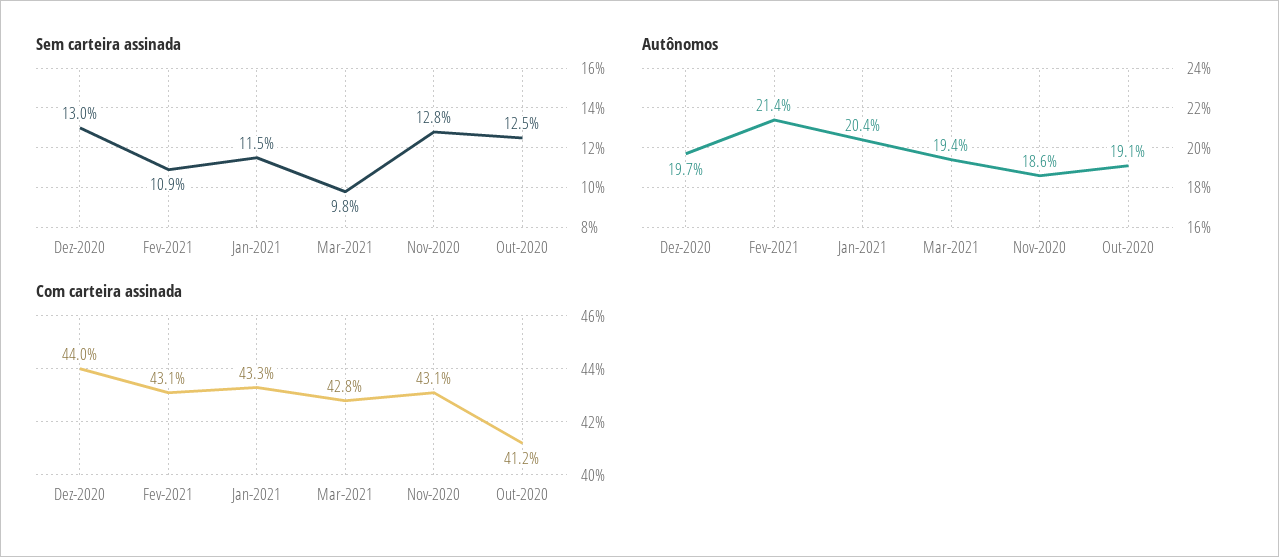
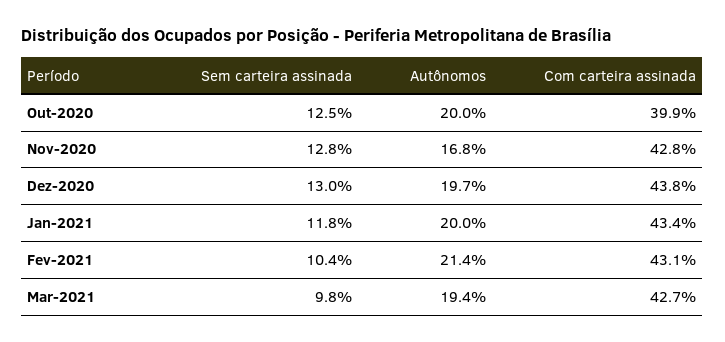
  {
    "Sem carteira assinada": {
      "Dez-2020": 13,
-     "Fev-2021": 10.9,
+     "Fev-2021": 10.4,
-     "Jan-2021": 11.5,
+     "Jan-2021": 11.8,
      "Mar-2021": 9.8,
      "Nov-2020": 12.8,
      "Out-2020": 12.5
    },
    "Autônomos": {
      "Dez-2020": 19.7,
      "Fev-2021": 21.4,
-     "Jan-2021": 20.4,
+     "Jan-2021": 20,
      "Mar-2021": 19.4,
-     "Nov-2020": 18.6,
+     "Nov-2020": 16.8,
-     "Out-2020": 19.1
+     "Out-2020": 20
    },
    "Com carteira assinada": {
-     "Dez-2020": 44,
+     "Dez-2020": 43.8,
      "Fev-2021": 43.1,
-     "Jan-2021": 43.3,
+     "Jan-2021": 43.4,
-     "Mar-2021": 42.8,
+     "Mar-2021": 42.7,
-     "Nov-2020": 43.1,
+     "Nov-2020": 42.8,
-     "Out-2020": 41.2
+     "Out-2020": 39.9
    }
  }

